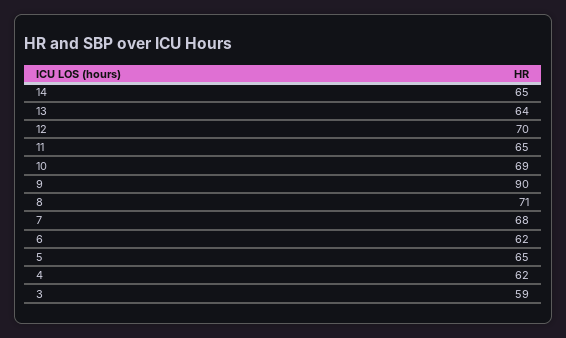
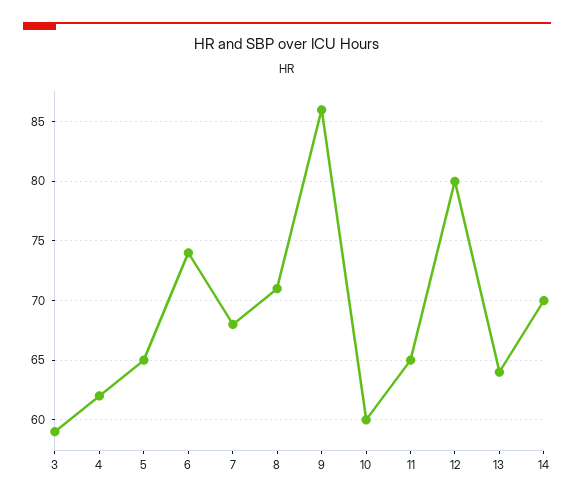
  {
-   "14": 65,
+   "14": 70,
    "13": 64,
-   "12": 70,
+   "12": 80,
    "11": 65,
-   "10": 69,
+   "10": 60,
-   "9": 90,
+   "9": 86,
    "8": 71,
    "7": 68,
-   "6": 62,
+   "6": 74,
    "5": 65,
    "4": 62,
    "3": 59
  }

